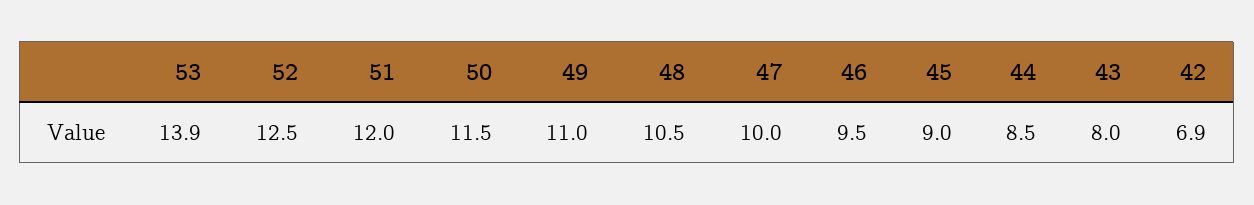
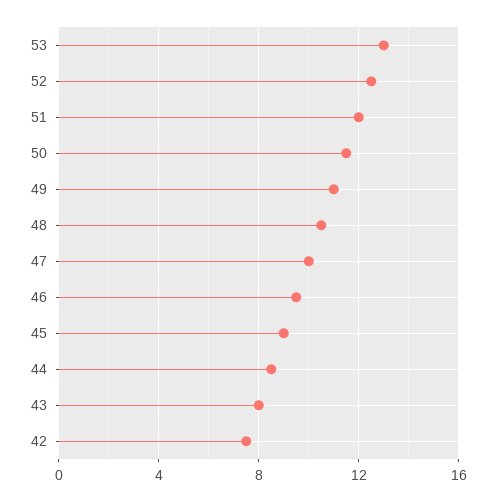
  {
-   "53": 13.9,
+   "53": 13,
    "52": 12.5,
    "51": 12,
    "50": 11.5,
    "49": 11,
    "48": 10.5,
    "47": 10,
    "46": 9.5,
    "45": 9,
    "44": 8.5,
    "43": 8,
-   "42": 6.9
+   "42": 7.5
  }

